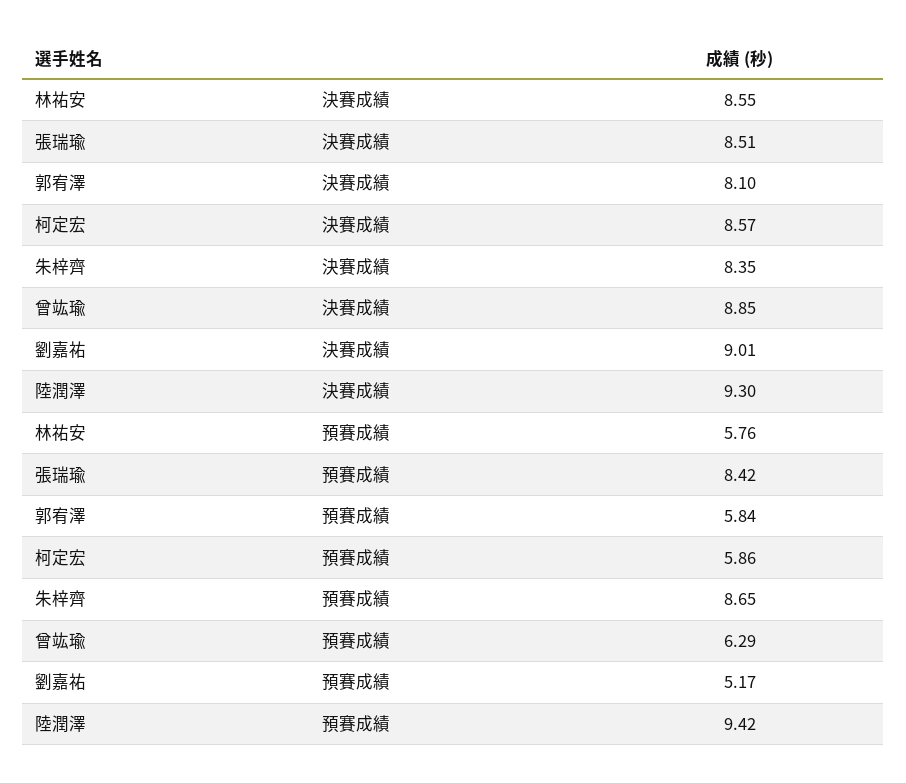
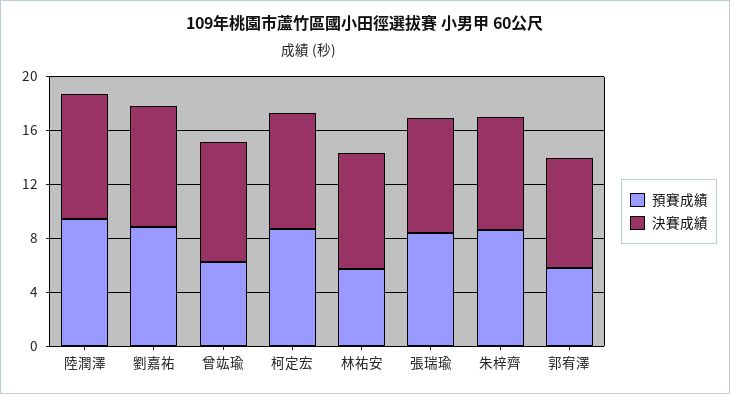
  {
    "決賽成績": {
      "林祐安": 8.55,
      "張瑞瑜": 8.51,
      "郭宥澤": 8.1,
      "柯定宏": 8.57,
      "朱梓齊": 8.35,
      "曾竑瑜": 8.85,
      "劉嘉祐": 9.01,
      "陸潤澤": 9.3
    },
    "預賽成績": {
      "林祐安": 5.76,
      "張瑞瑜": 8.42,
      "郭宥澤": 5.84,
-     "柯定宏": 5.86,
+     "柯定宏": 9,
      "朱梓齊": 8.65,
      "曾竑瑜": 6.29,
-     "劉嘉祐": 5.17,
+     "劉嘉祐": 9,
      "陸潤澤": 9.42
    }
  }

